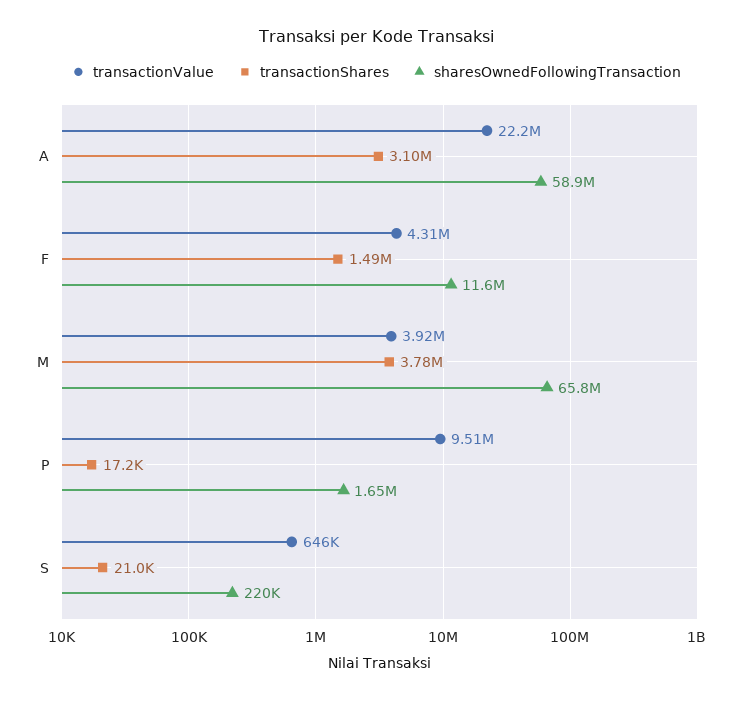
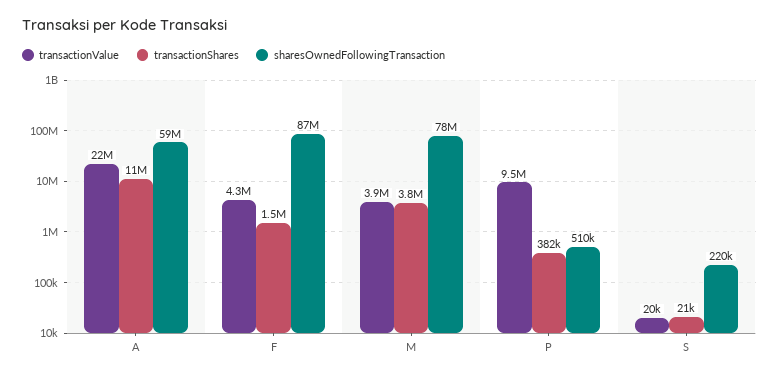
  {
    "transactionValue": {
      "A": 22200000,
      "F": 4310000,
      "M": 3920000,
      "P": 9510000,
-     "S": 646000
+     "S": 20000
    },
    "transactionShares": {
-     "A": 3100000,
+     "A": 11000000,
      "F": 1490000,
      "M": 3780000,
-     "P": 17200,
+     "P": 382000,
      "S": 21000
    },
    "sharesOwnedFollowingTransaction": {
      "A": 58900000,
-     "F": 11600000,
+     "F": 87000000,
-     "M": 65800000,
+     "M": 78000000,
-     "P": 1650000,
+     "P": 510000,
      "S": 220000
    }
  }

